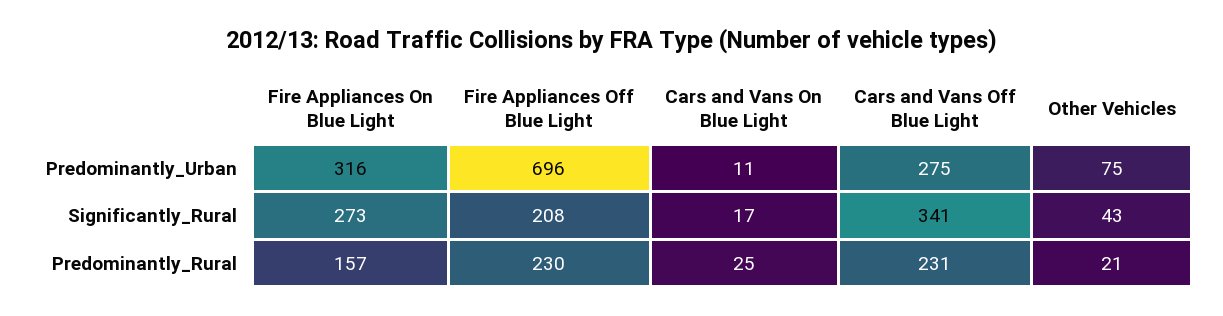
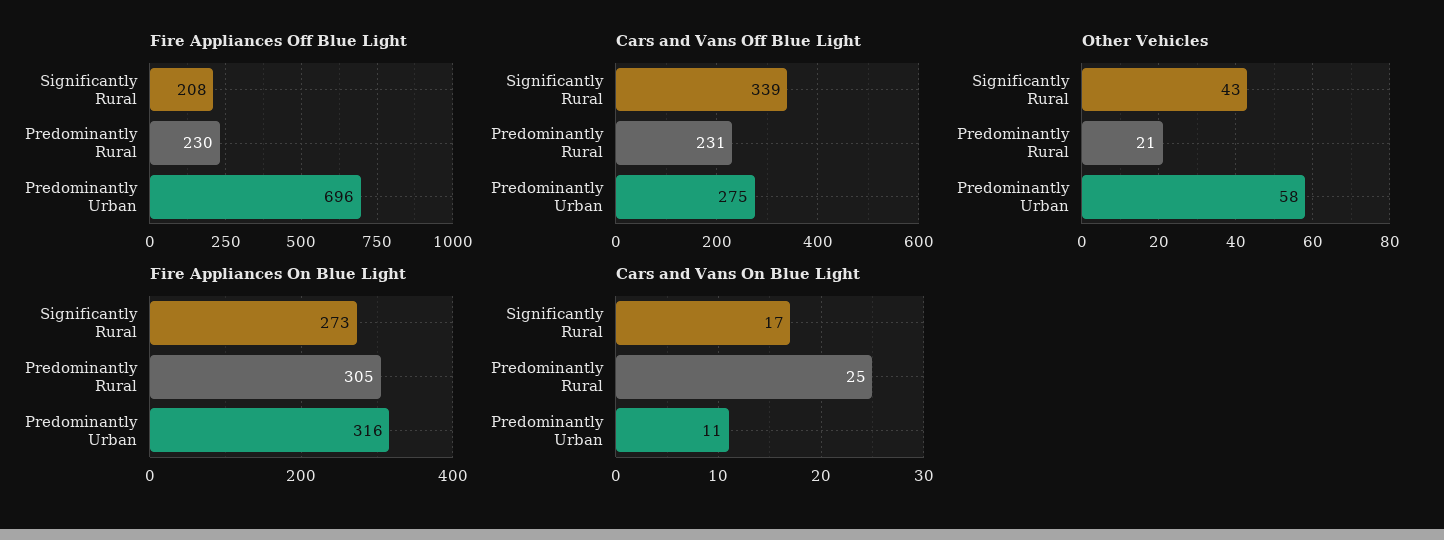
  {
    "Fire Appliances On Blue Light": {
      "Predominantly_Urban": 316,
      "Significantly_Rural": 273,
-     "Predominantly_Rural": 157
+     "Predominantly_Rural": 305
    },
    "Fire Appliances Off Blue Light": {
      "Predominantly_Urban": 696,
      "Significantly_Rural": 208,
      "Predominantly_Rural": 230
    },
    "Cars and Vans On Blue Light": {
      "Predominantly_Urban": 11,
      "Significantly_Rural": 17,
      "Predominantly_Rural": 25
    },
    "Cars and Vans Off Blue Light": {
      "Predominantly_Urban": 275,
-     "Significantly_Rural": 341,
+     "Significantly_Rural": 339,
      "Predominantly_Rural": 231
    },
    "Other Vehicles": {
-     "Predominantly_Urban": 75,
+     "Predominantly_Urban": 58,
      "Significantly_Rural": 43,
      "Predominantly_Rural": 21
    }
  }

